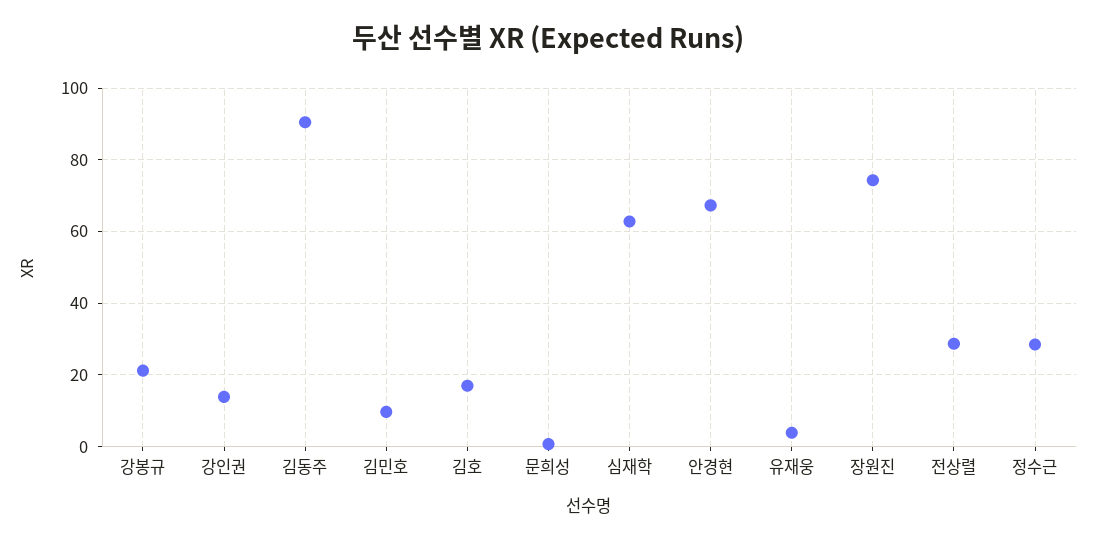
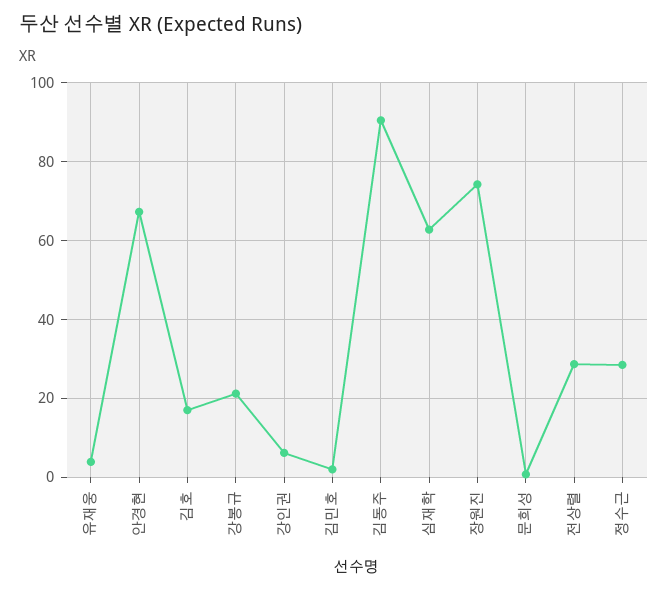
  {
    "강봉규": 22,
-   "강인권": 14,
+   "강인권": 6,
    "김동주": 90,
-   "김민호": 10,
+   "김민호": 2,
    "김호": 18,
    "문희성": 0,
    "심재학": 62,
    "안경현": 68,
    "유재웅": 4,
    "장원진": 74,
    "전상렬": 28,
    "정수근": 28
  }

